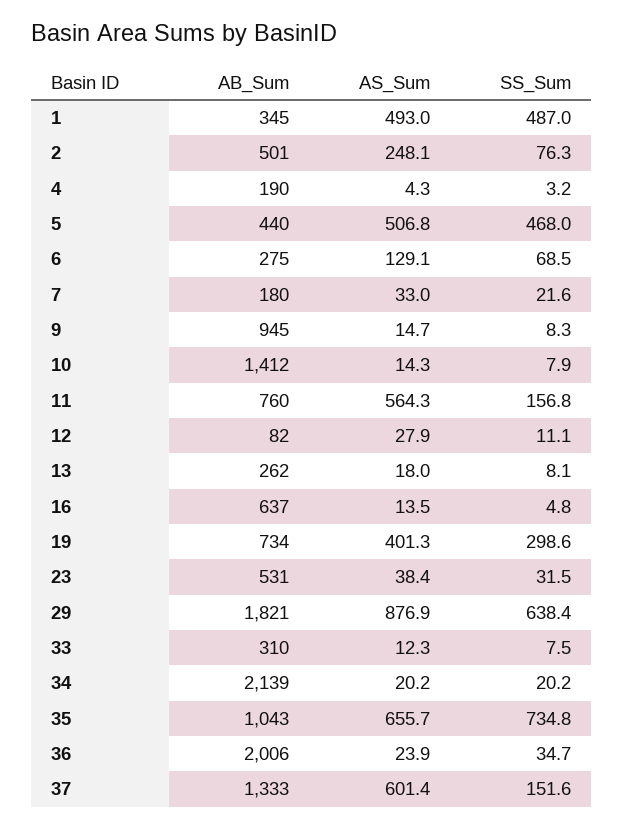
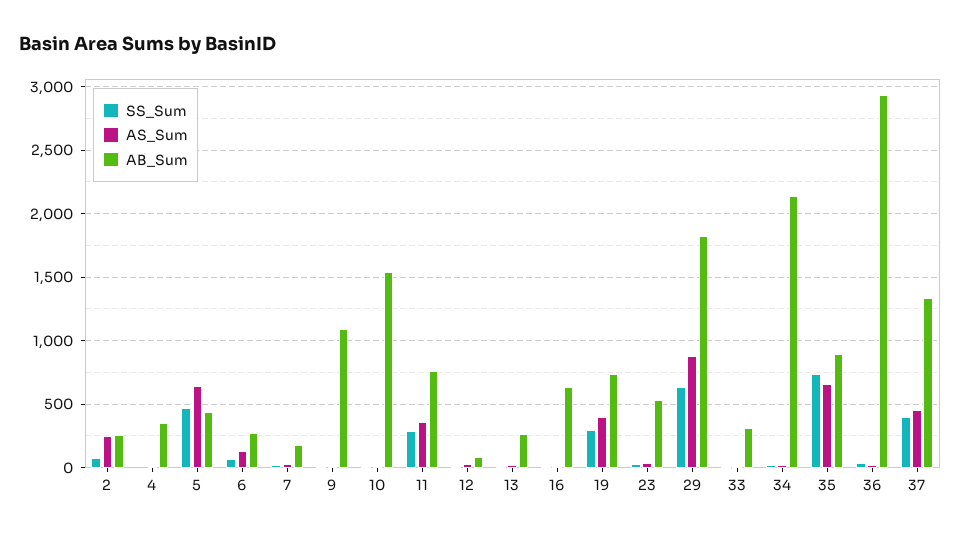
  {
    "AB_Sum": {
-     "1": 345,
-     "2": 501,
+     "2": 250,
-     "4": 190,
+     "4": 350,
      "5": 440,
      "6": 275,
      "7": 180,
-     "9": 945,
+     "9": 1100,
-     "10": 1412,
+     "10": 1550,
      "11": 760,
      "12": 82,
      "13": 262,
      "16": 637,
      "19": 734,
      "23": 531,
      "29": 1821,
      "33": 310,
      "34": 2139,
-     "35": 1043,
+     "35": 900,
-     "36": 2006,
+     "36": 2950,
      "37": 1333
    },
    "AS_Sum": {
-     "1": 493,
      "2": 248.1,
      "4": 4.3,
-     "5": 506.8,
+     "5": 650,
      "6": 129.1,
      "7": 33,
      "9": 14.7,
      "10": 14.3,
-     "11": 564.3,
+     "11": 350,
      "12": 27.9,
      "13": 18,
      "16": 13.5,
      "19": 401.3,
      "23": 38.4,
      "29": 876.9,
      "33": 12.3,
      "34": 20.2,
      "35": 655.7,
      "36": 23.9,
-     "37": 601.4
+     "37": 450
    },
    "SS_Sum": {
-     "1": 487,
      "2": 76.3,
      "4": 3.2,
      "5": 468,
      "6": 68.5,
      "7": 21.6,
      "9": 8.3,
      "10": 7.9,
-     "11": 156.8,
+     "11": 300,
      "12": 11.1,
      "13": 8.1,
      "16": 4.8,
      "19": 298.6,
      "23": 31.5,
      "29": 638.4,
      "33": 7.5,
      "34": 20.2,
      "35": 734.8,
      "36": 34.7,
-     "37": 151.6
+     "37": 400
    }
  }

